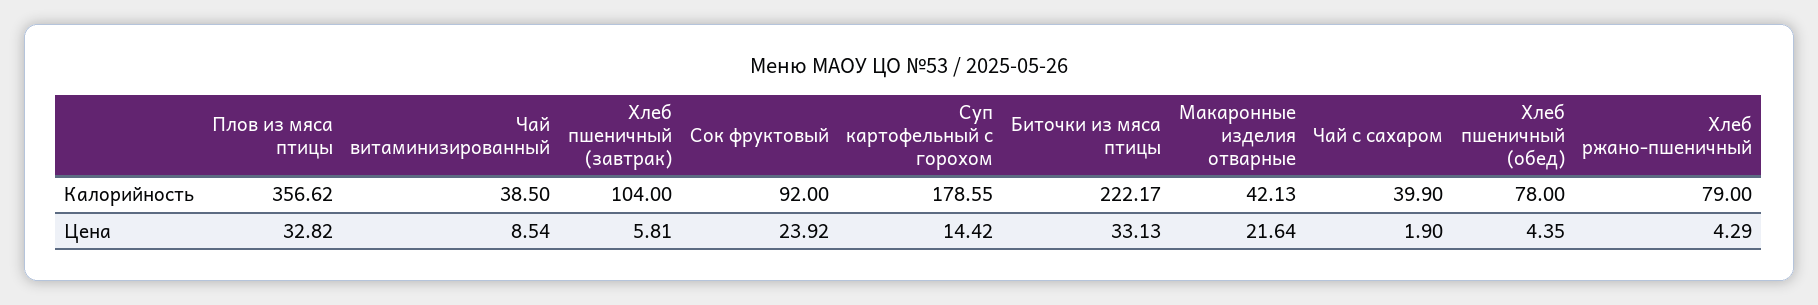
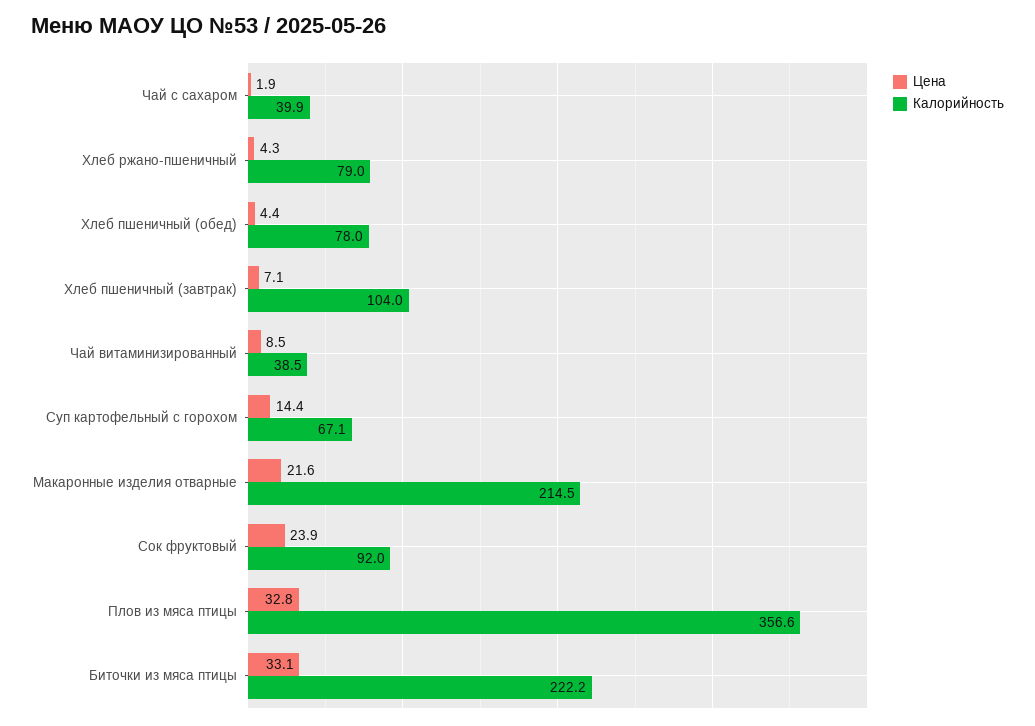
  {
    "Калорийность": {
      "Плов из мяса птицы": 356.62,
      "Чай витаминизированный": 38.5,
      "Хлеб пшеничный (завтрак)": 104,
      "Сок фруктовый": 92,
-     "Суп картофельный с горохом": 178.55,
+     "Суп картофельный с горохом": 67.1,
      "Биточки из мяса птицы": 222.17,
-     "Макаронные изделия отварные": 42.13,
+     "Макаронные изделия отварные": 214.5,
      "Чай с сахаром": 39.9,
      "Хлеб пшеничный (обед)": 78,
      "Хлеб ржано-пшеничный": 79
    },
    "Цена": {
      "Плов из мяса птицы": 32.82,
      "Чай витаминизированный": 8.54,
-     "Хлеб пшеничный (завтрак)": 5.81,
+     "Хлеб пшеничный (завтрак)": 7.1,
      "Сок фруктовый": 23.92,
      "Суп картофельный с горохом": 14.42,
      "Биточки из мяса птицы": 33.13,
      "Макаронные изделия отварные": 21.64,
      "Чай с сахаром": 1.9,
      "Хлеб пшеничный (обед)": 4.35,
      "Хлеб ржано-пшеничный": 4.29
    }
  }

